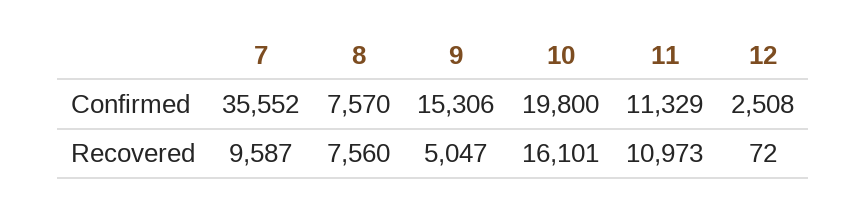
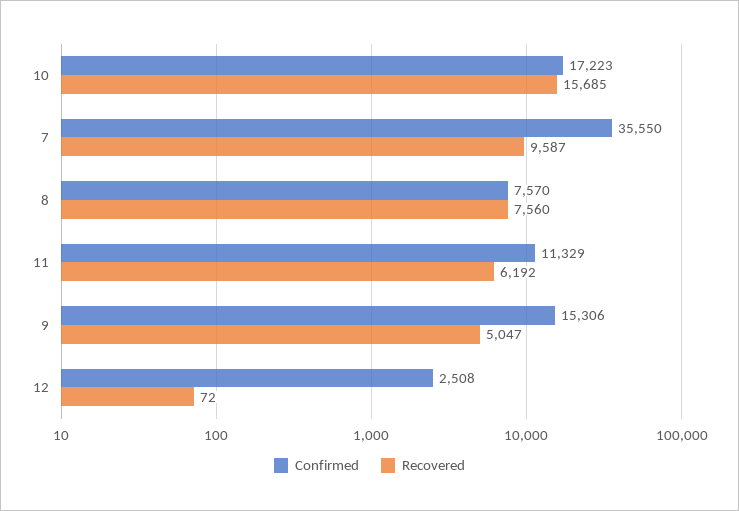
  {
    "Confirmed": {
-     "7": 35552,
+     "7": 35550,
      "8": 7570,
      "9": 15306,
-     "10": 19800,
+     "10": 17223,
      "11": 11329,
      "12": 2508
    },
    "Recovered": {
      "7": 9587,
      "8": 7560,
      "9": 5047,
-     "10": 16101,
+     "10": 15685,
-     "11": 10973,
+     "11": 6192,
      "12": 72
    }
  }

